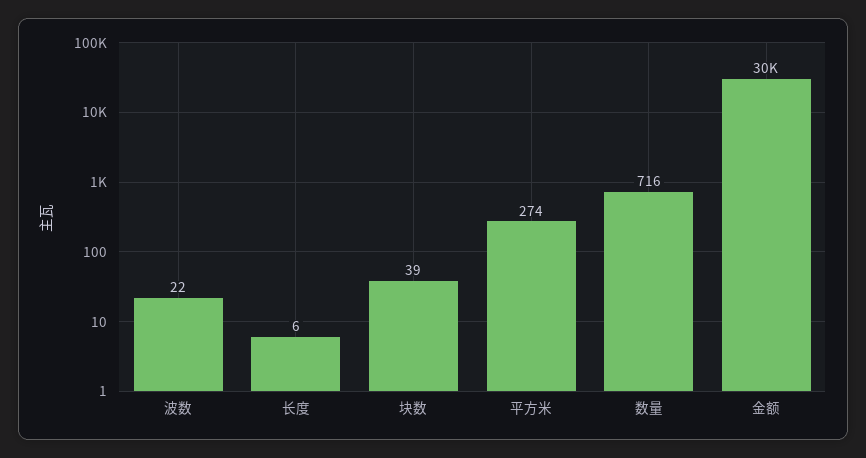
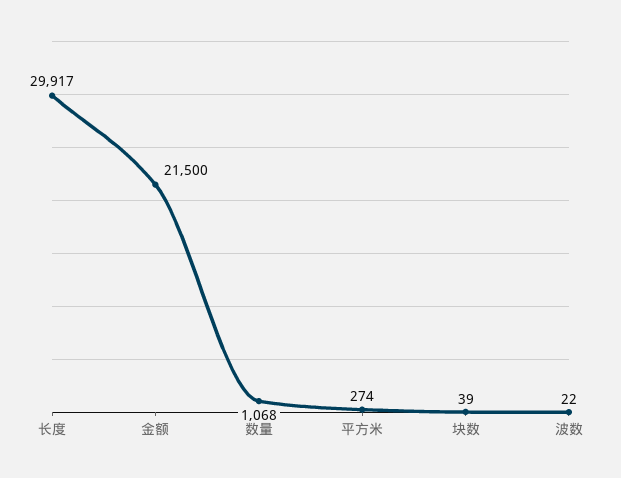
  {
    "波数": 22,
-   "长度": 6,
+   "长度": 29917,
    "块数": 39,
    "平方米": 274,
-   "数量": 716,
+   "数量": 1068,
-   "金额": 30000
+   "金额": 21500
  }

